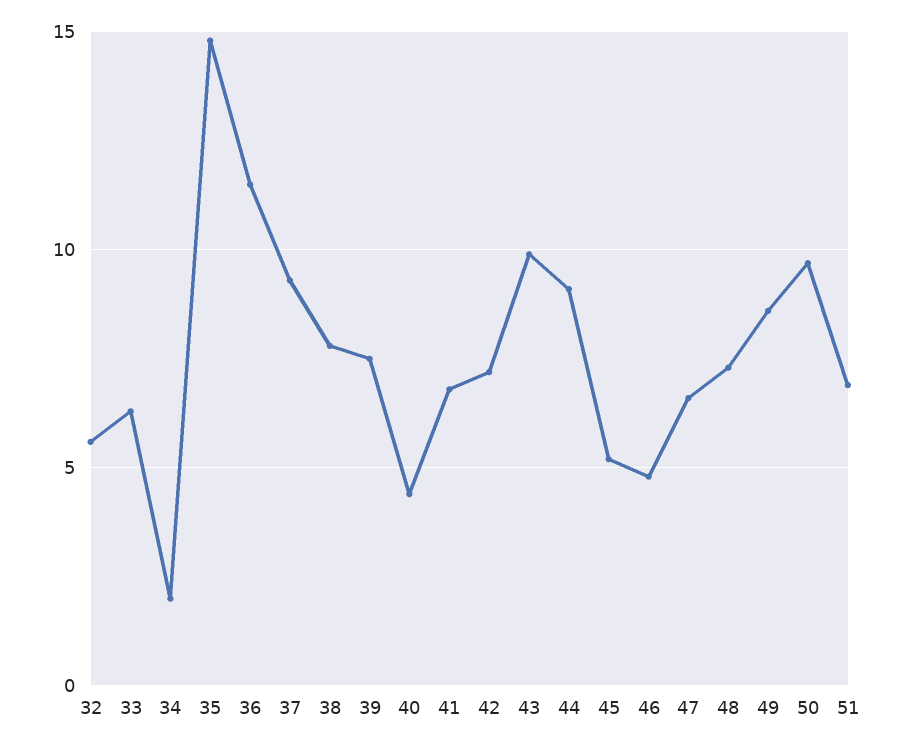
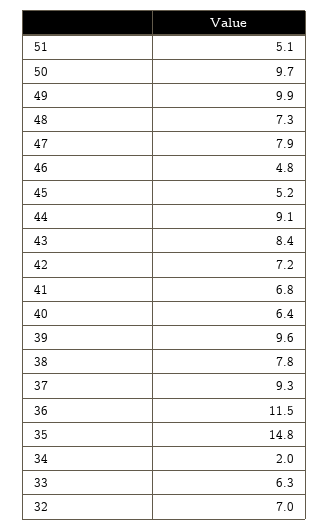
  {
-   "32": 5.5,
+   "32": 7,
    "33": 6.3,
    "34": 2,
    "35": 14.8,
    "36": 11.5,
    "37": 9.3,
    "38": 7.8,
-   "39": 7.5,
+   "39": 9.6,
-   "40": 4.5,
+   "40": 6.4,
    "41": 6.8,
    "42": 7.2,
-   "43": 10,
+   "43": 8.4,
    "44": 9.1,
    "45": 5.2,
    "46": 4.8,
-   "47": 6.5,
+   "47": 7.9,
    "48": 7.3,
-   "49": 8.5,
+   "49": 9.9,
    "50": 9.7,
-   "51": 7
+   "51": 5.1
  }

